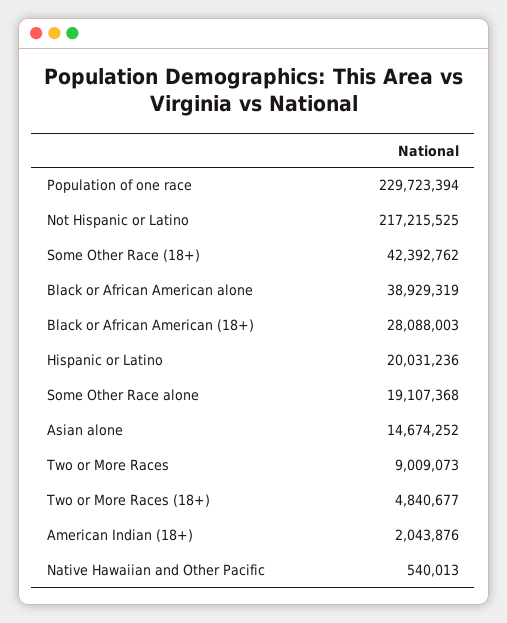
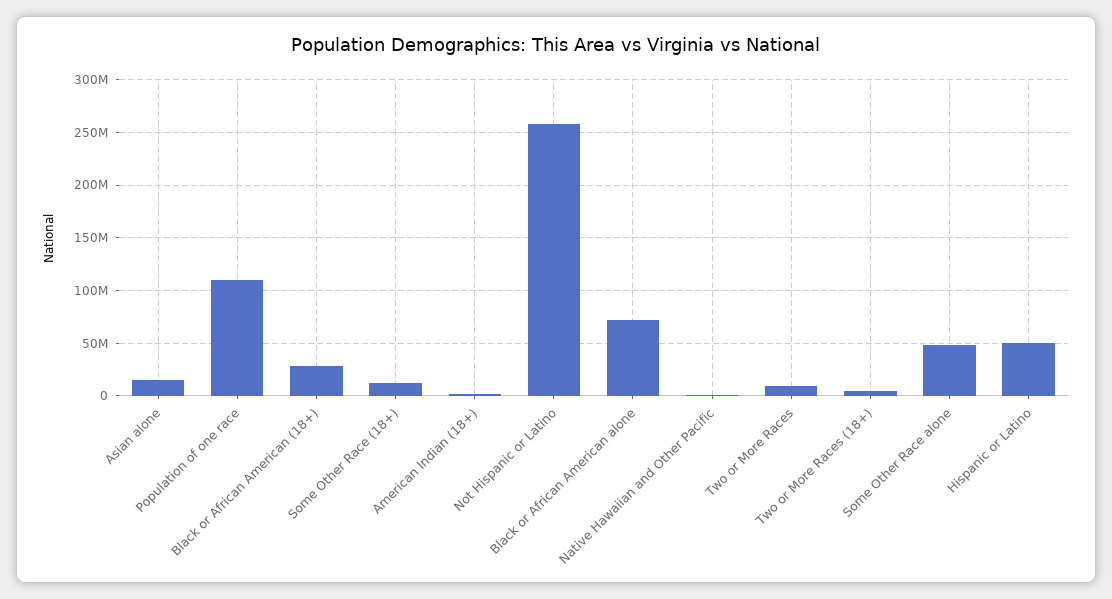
  {
-   "Population of one race": 229723394,
+   "Population of one race": 110000000,
-   "Not Hispanic or Latino": 217215525,
+   "Not Hispanic or Latino": 260000000,
-   "Some Other Race (18+)": 42392762,
+   "Some Other Race (18+)": 10000000,
-   "Black or African American alone": 38929319,
+   "Black or African American alone": 70000000,
    "Black or African American (18+)": 28088003,
-   "Hispanic or Latino": 20031236,
+   "Hispanic or Latino": 50000000,
-   "Some Other Race alone": 19107368,
+   "Some Other Race alone": 50000000,
    "Asian alone": 14674252,
    "Two or More Races": 9009073,
    "Two or More Races (18+)": 4840677,
    "American Indian (18+)": 2043876,
    "Native Hawaiian and Other Pacific": 540013
  }

